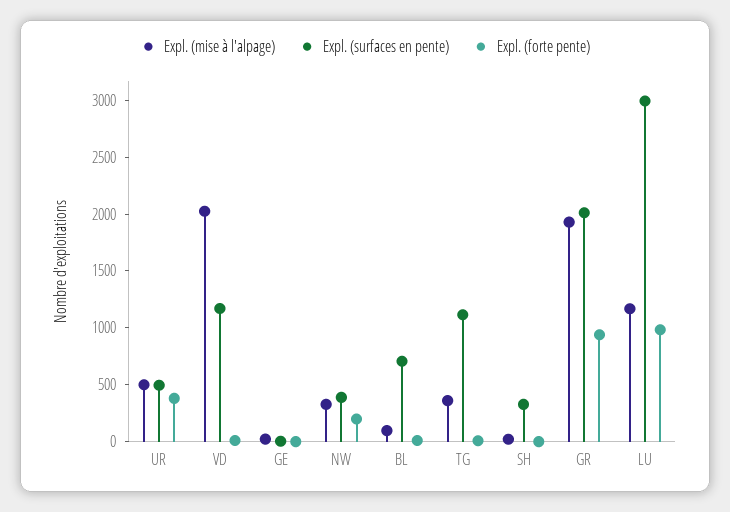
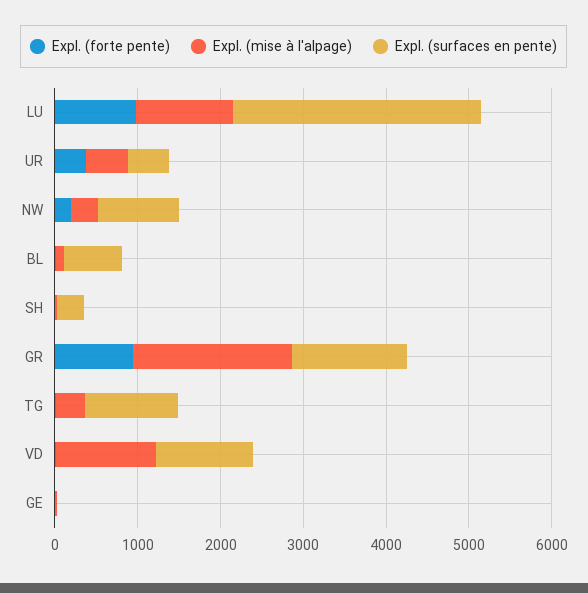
  {
    "Expl. (mise à l'alpage)": {
      "UR": 500,
-     "VD": 2000,
+     "VD": 1200,
      "GE": 0,
      "NW": 300,
      "BL": 100,
      "TG": 400,
      "SH": 0,
      "GR": 1900,
      "LU": 1200
    },
    "Expl. (surfaces en pente)": {
      "UR": 500,
      "VD": 1200,
      "GE": 0,
-     "NW": 400,
+     "NW": 1000,
      "BL": 700,
      "TG": 1100,
      "SH": 300,
-     "GR": 2000,
+     "GR": 1400,
      "LU": 3000
    },
    "Expl. (forte pente)": {
      "UR": 400,
      "VD": 0,
      "GE": 0,
      "NW": 200,
      "BL": 0,
      "TG": 0,
      "SH": 0,
      "GR": 900,
      "LU": 1000
    }
  }

